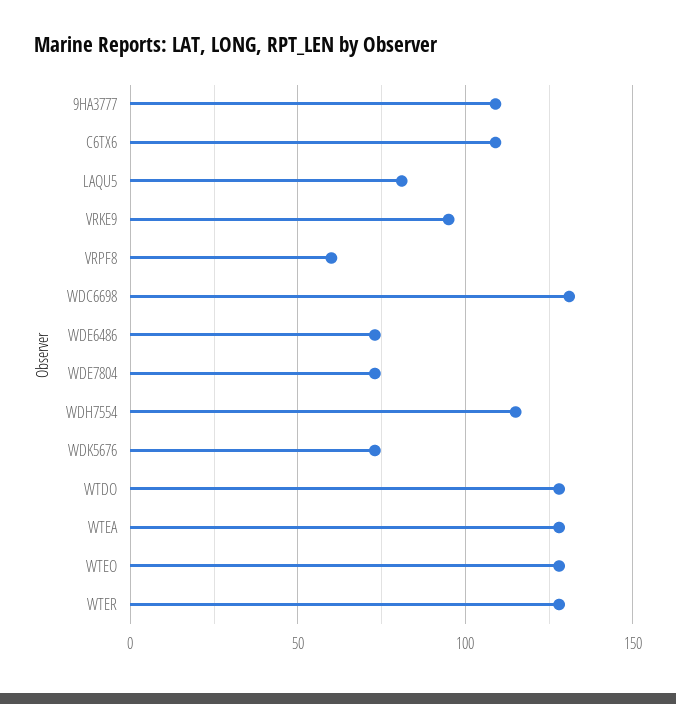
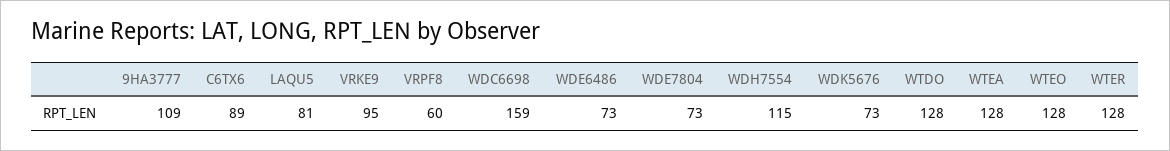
  {
    "9HA3777": 109,
-   "C6TX6": 110,
+   "C6TX6": 89,
    "LAQU5": 81,
    "VRKE9": 95,
    "VRPF8": 60,
-   "WDC6698": 130,
+   "WDC6698": 159,
    "WDE6486": 73,
    "WDE7804": 73,
    "WDH7554": 115,
    "WDK5676": 73,
    "WTDO": 128,
    "WTEA": 128,
    "WTEO": 128,
    "WTER": 128
  }

